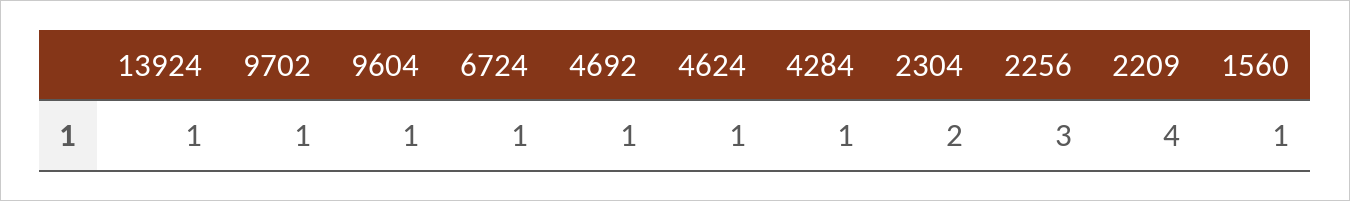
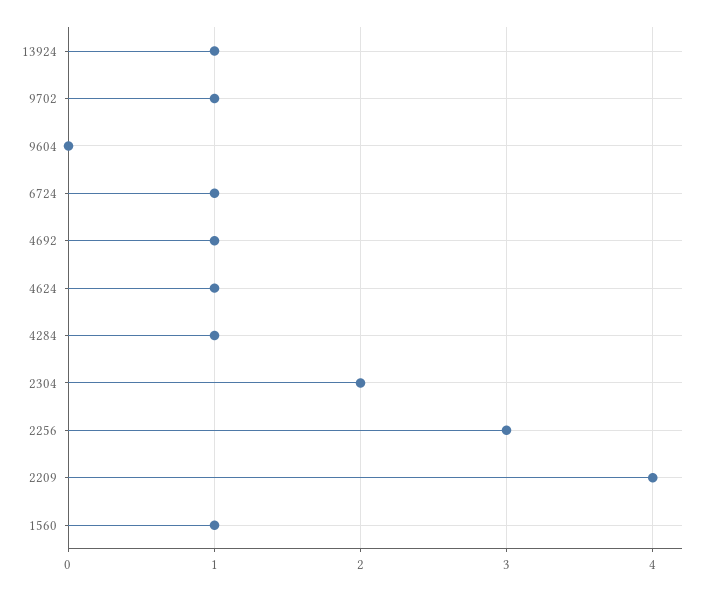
  {
    "13924": 1,
    "9702": 1,
-   "9604": 1,
+   "9604": 0,
    "6724": 1,
    "4692": 1,
    "4624": 1,
    "4284": 1,
    "2304": 2,
    "2256": 3,
    "2209": 4,
    "1560": 1
  }

